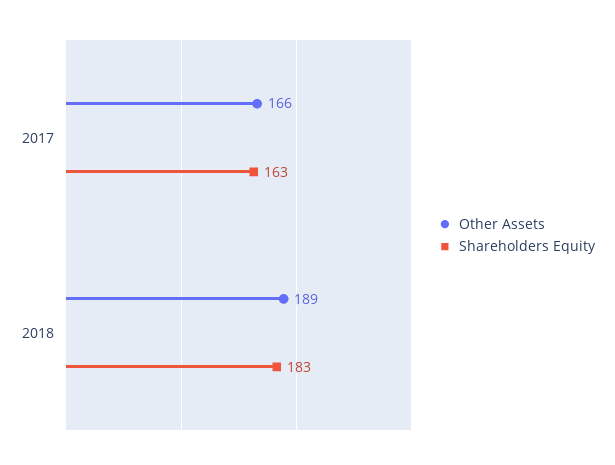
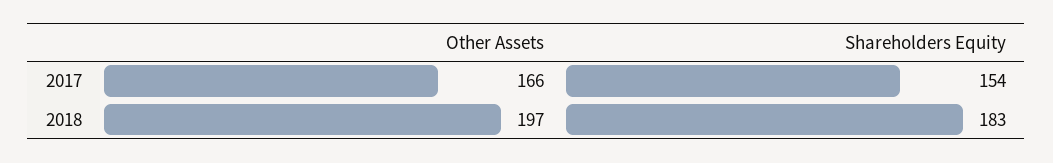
  {
    "Other Assets": {
      "2017": 166,
-     "2018": 189
+     "2018": 197
    },
    "Shareholders Equity": {
-     "2017": 163,
+     "2017": 154,
      "2018": 183
    }
  }

